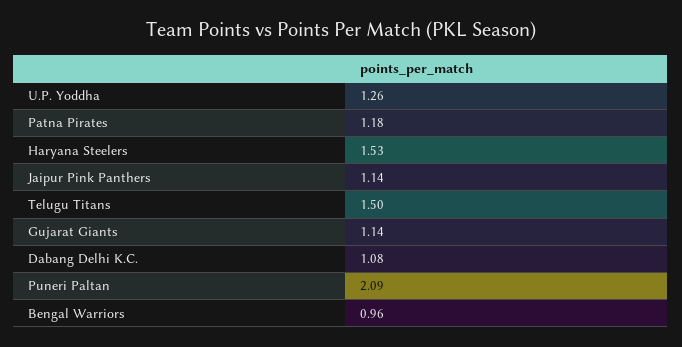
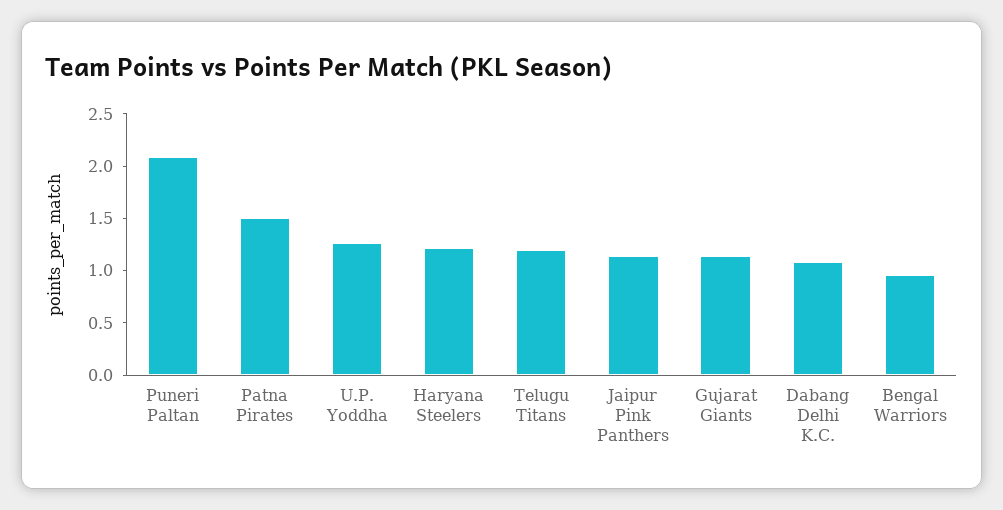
  {
    "U.P. Yoddha": 1.26,
-   "Patna Pirates": 1.18,
+   "Patna Pirates": 1.5,
-   "Haryana Steelers": 1.53,
+   "Haryana Steelers": 1.2,
    "Jaipur Pink Panthers": 1.14,
-   "Telugu Titans": 1.5,
+   "Telugu Titans": 1.2,
    "Gujarat Giants": 1.14,
    "Dabang Delhi K.C.": 1.08,
    "Puneri Paltan": 2.09,
    "Bengal Warriors": 0.96
  }

